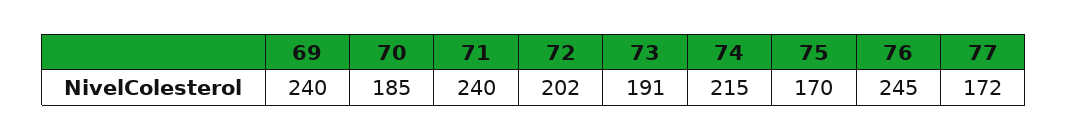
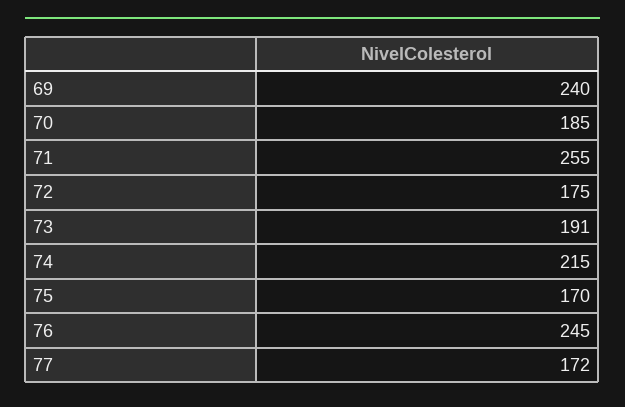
  {
    "69": 240,
    "70": 185,
-   "71": 240,
+   "71": 255,
-   "72": 202,
+   "72": 175,
    "73": 191,
    "74": 215,
    "75": 170,
    "76": 245,
    "77": 172
  }

